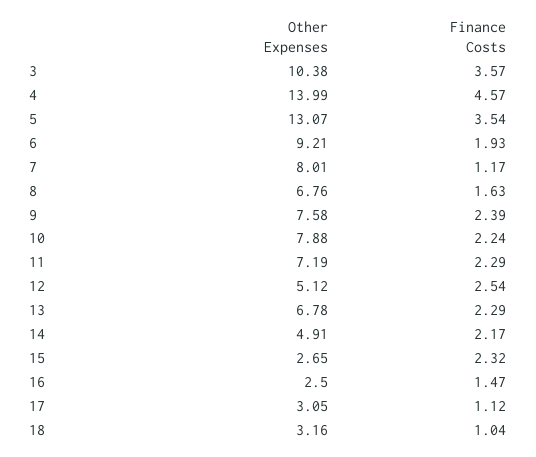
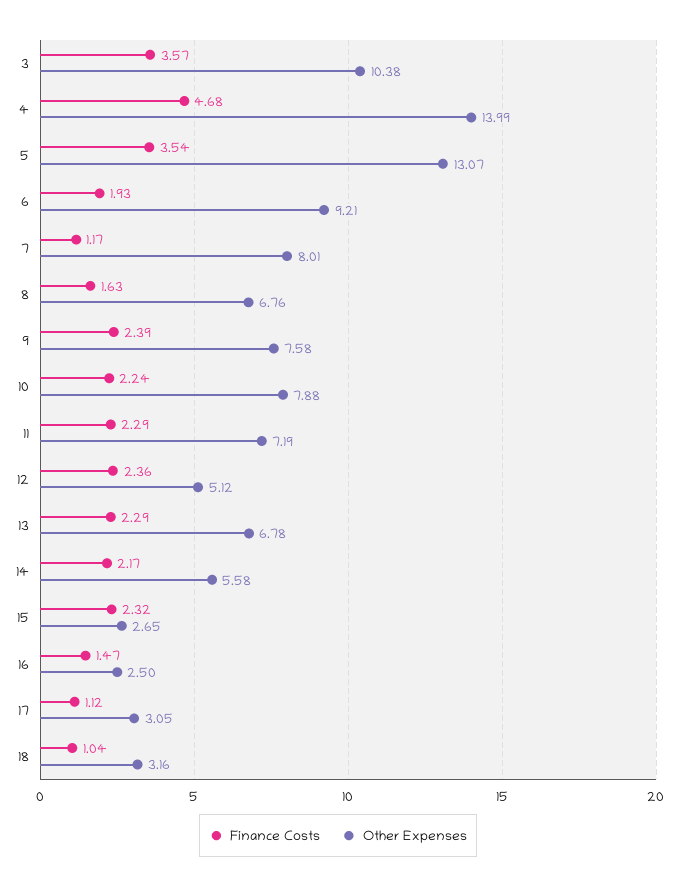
  {
    "Other Expenses": {
      "3": 10.38,
      "4": 13.99,
      "5": 13.07,
      "6": 9.21,
      "7": 8.01,
      "8": 6.76,
      "9": 7.58,
      "10": 7.88,
      "11": 7.19,
      "12": 5.12,
      "13": 6.78,
-     "14": 4.91,
+     "14": 5.58,
      "15": 2.65,
      "16": 2.5,
      "17": 3.05,
      "18": 3.16
    },
    "Finance Costs": {
      "3": 3.57,
-     "4": 4.57,
+     "4": 4.68,
      "5": 3.54,
      "6": 1.93,
      "7": 1.17,
      "8": 1.63,
      "9": 2.39,
      "10": 2.24,
      "11": 2.29,
-     "12": 2.54,
+     "12": 2.36,
      "13": 2.29,
      "14": 2.17,
      "15": 2.32,
      "16": 1.47,
      "17": 1.12,
      "18": 1.04
    }
  }

